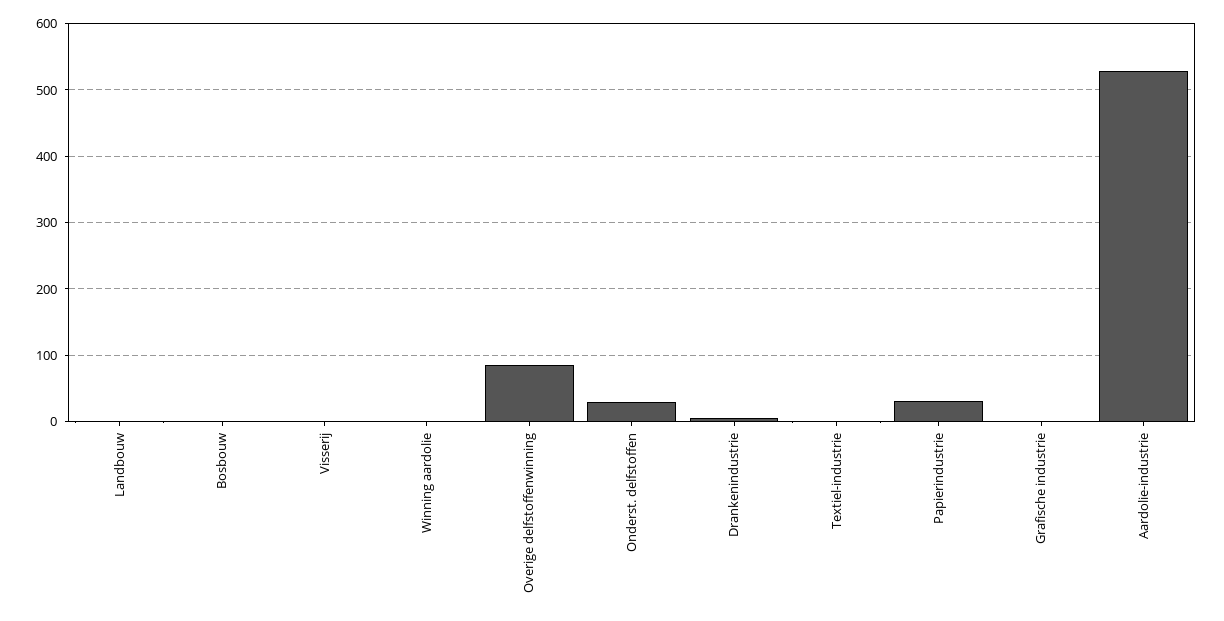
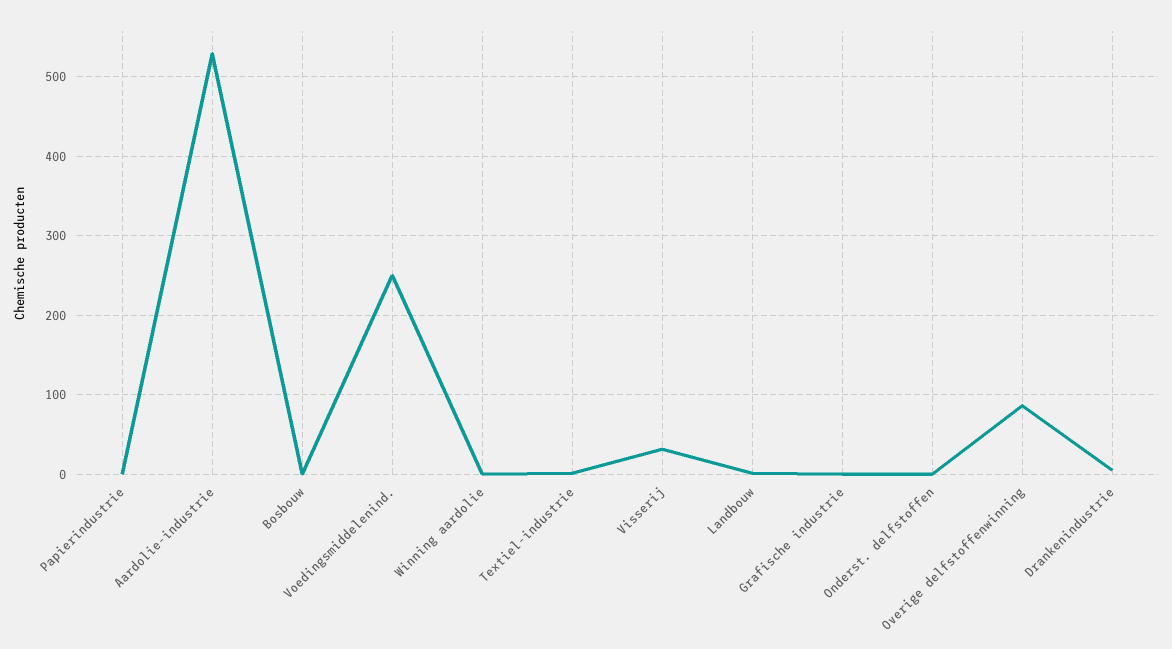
  {
    "Landbouw": 0,
    "Bosbouw": 0,
-   "Visserij": 0,
+   "Visserij": 30,
    "Winning aardolie": 0,
    "Overige delfstoffenwinning": 90,
-   "Onderst. delfstoffen": 30,
+   "Onderst. delfstoffen": 0,
    "Drankenindustrie": 10,
    "Textiel-industrie": 0,
-   "Papierindustrie": 30,
+   "Papierindustrie": 0,
    "Grafische industrie": 0,
-   "Aardolie-industrie": 530
+   "Aardolie-industrie": 530,
+   "Voedingsmiddelenind.": 250
  }

